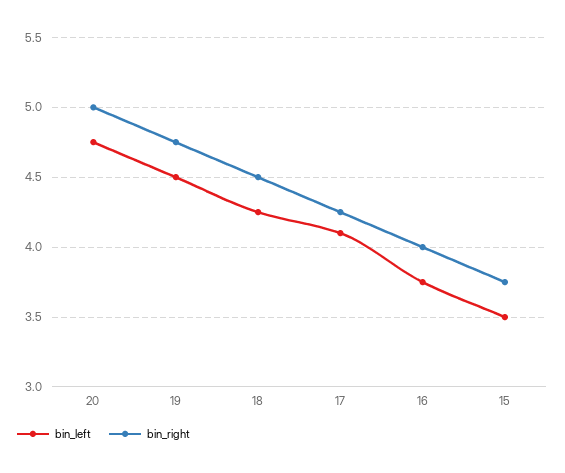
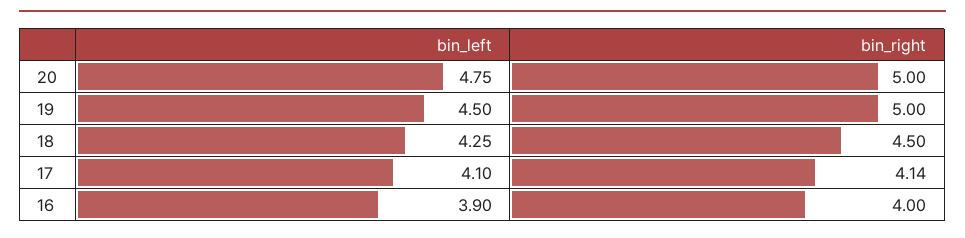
  {
    "bin_left": {
      "20": 4.75,
      "19": 4.5,
      "18": 4.25,
      "17": 4.1,
-     "16": 3.75,
+     "16": 3.9
-     "15": 3.5
    },
    "bin_right": {
      "20": 5,
-     "19": 4.75,
+     "19": 5,
      "18": 4.5,
-     "17": 4.25,
+     "17": 4.14,
-     "16": 4,
+     "16": 4
-     "15": 3.75
    }
  }

